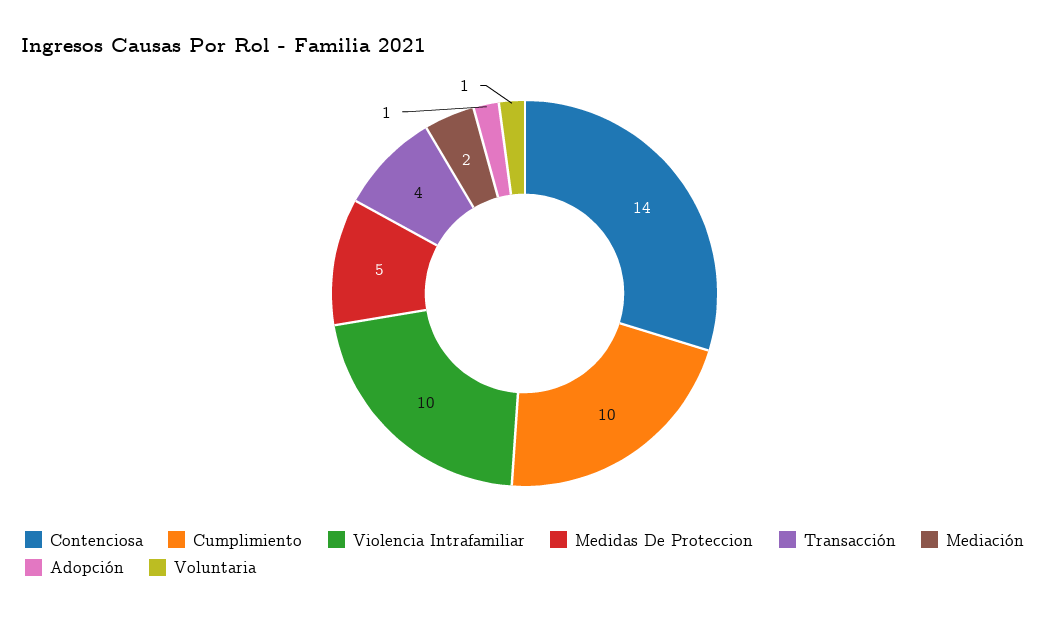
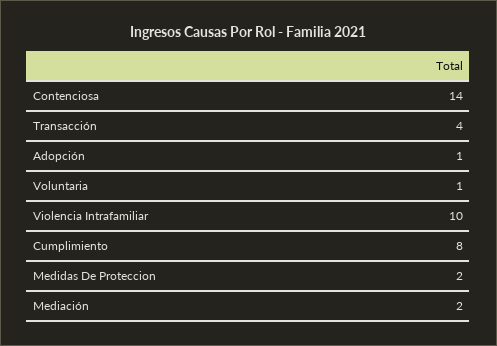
  {
    "Contenciosa": 14,
-   "Cumplimiento": 10,
+   "Cumplimiento": 8,
    "Violencia Intrafamiliar": 10,
-   "Medidas De Proteccion": 5,
+   "Medidas De Proteccion": 2,
    "Transacción": 4,
    "Mediación": 2,
    "Adopción": 1,
    "Voluntaria": 1
  }

